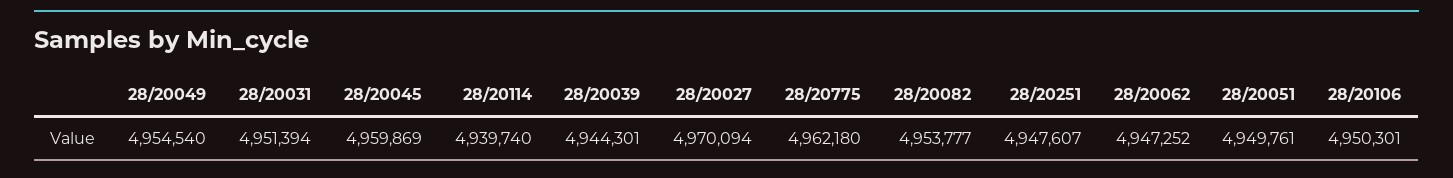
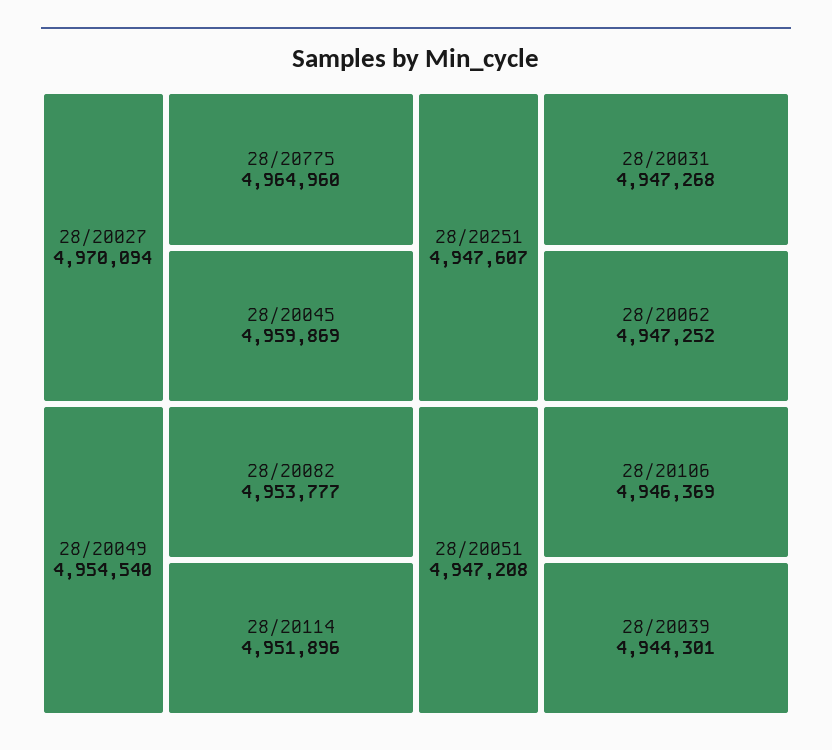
  {
    "28/20049": 4954540,
-   "28/20031": 4951394,
+   "28/20031": 4947268,
    "28/20045": 4959869,
-   "28/20114": 4939740,
+   "28/20114": 4951896,
    "28/20039": 4944301,
    "28/20027": 4970094,
-   "28/20775": 4962180,
+   "28/20775": 4964960,
    "28/20082": 4953777,
    "28/20251": 4947607,
    "28/20062": 4947252,
-   "28/20051": 4949761,
+   "28/20051": 4947208,
-   "28/20106": 4950301
+   "28/20106": 4946369
  }

